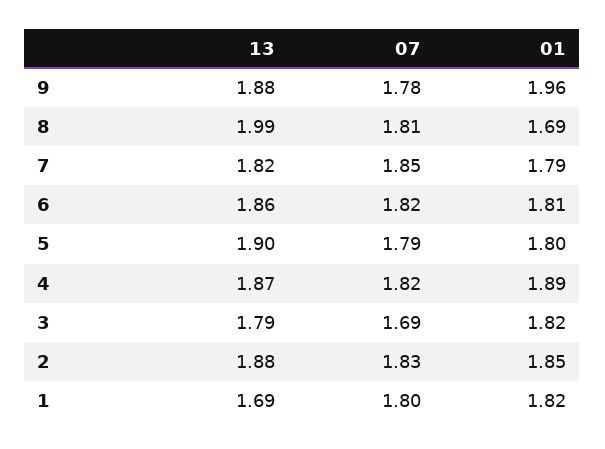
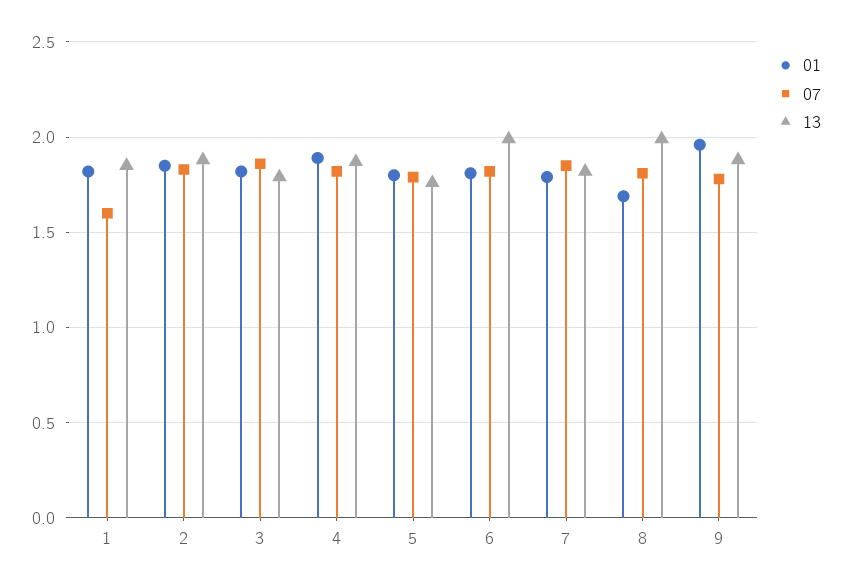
  {
    "13": {
      "9": 1.88,
      "8": 1.99,
      "7": 1.82,
-     "6": 1.86,
+     "6": 2,
-     "5": 1.9,
+     "5": 1.75,
      "4": 1.87,
      "3": 1.79,
      "2": 1.88,
-     "1": 1.69
+     "1": 1.85
    },
    "07": {
      "9": 1.78,
      "8": 1.81,
      "7": 1.85,
      "6": 1.82,
      "5": 1.79,
      "4": 1.82,
-     "3": 1.69,
+     "3": 1.85,
      "2": 1.83,
-     "1": 1.8
+     "1": 1.6
    },
    "01": {
      "9": 1.96,
      "8": 1.69,
      "7": 1.79,
      "6": 1.81,
      "5": 1.8,
      "4": 1.89,
      "3": 1.82,
      "2": 1.85,
      "1": 1.82
    }
  }

